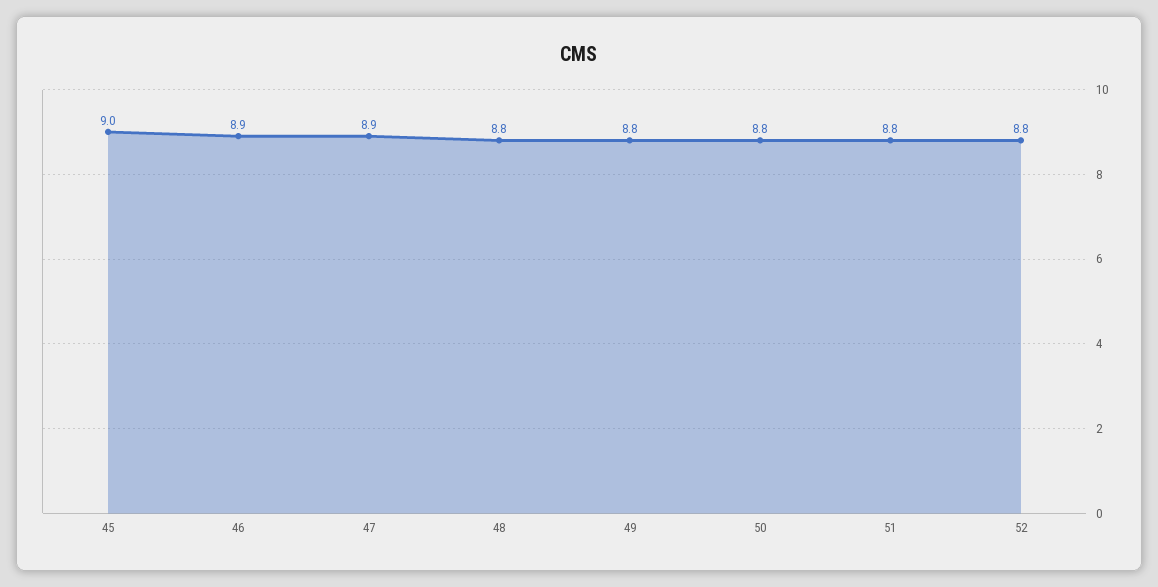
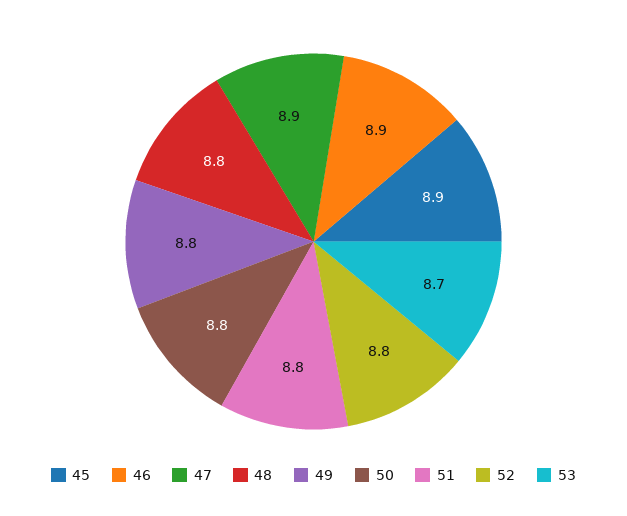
  {
-   "45": 9,
+   "45": 8.9,
    "46": 8.9,
    "47": 8.9,
    "48": 8.8,
    "49": 8.8,
    "50": 8.8,
    "51": 8.8,
-   "52": 8.8
+   "52": 8.8,
+   "53": 8.7
  }

